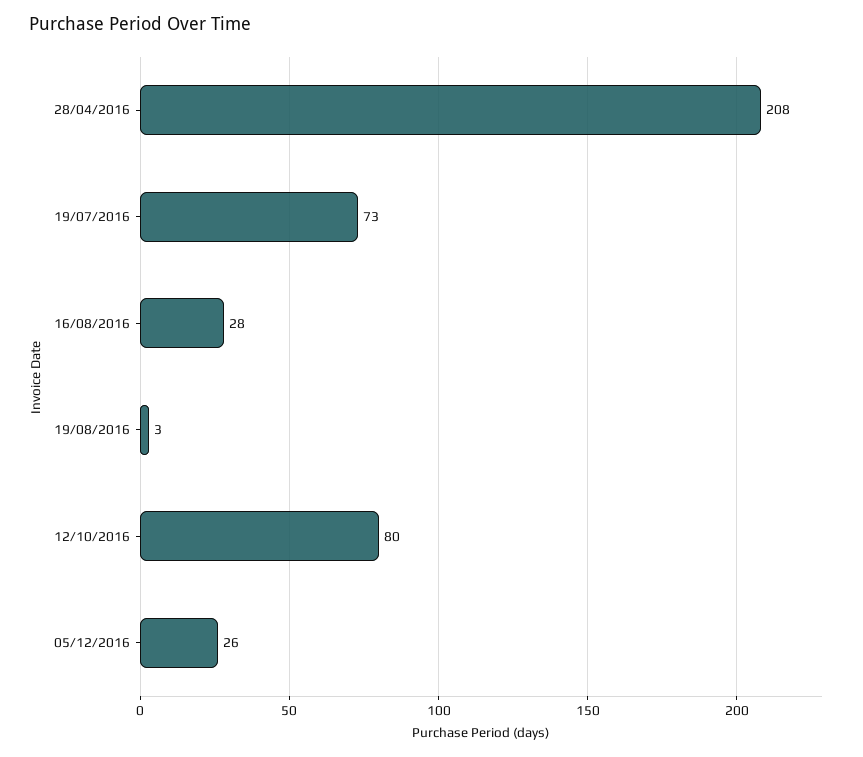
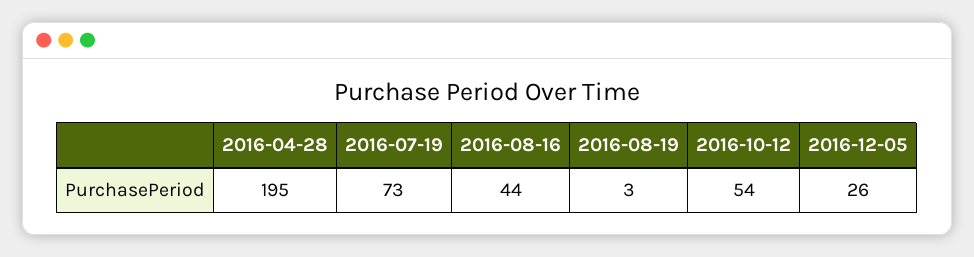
  {
-   "28/04/2016": 208,
+   "28/04/2016": 195,
    "19/07/2016": 73,
-   "16/08/2016": 28,
+   "16/08/2016": 44,
    "19/08/2016": 3,
-   "12/10/2016": 80,
+   "12/10/2016": 54,
    "05/12/2016": 26
  }

